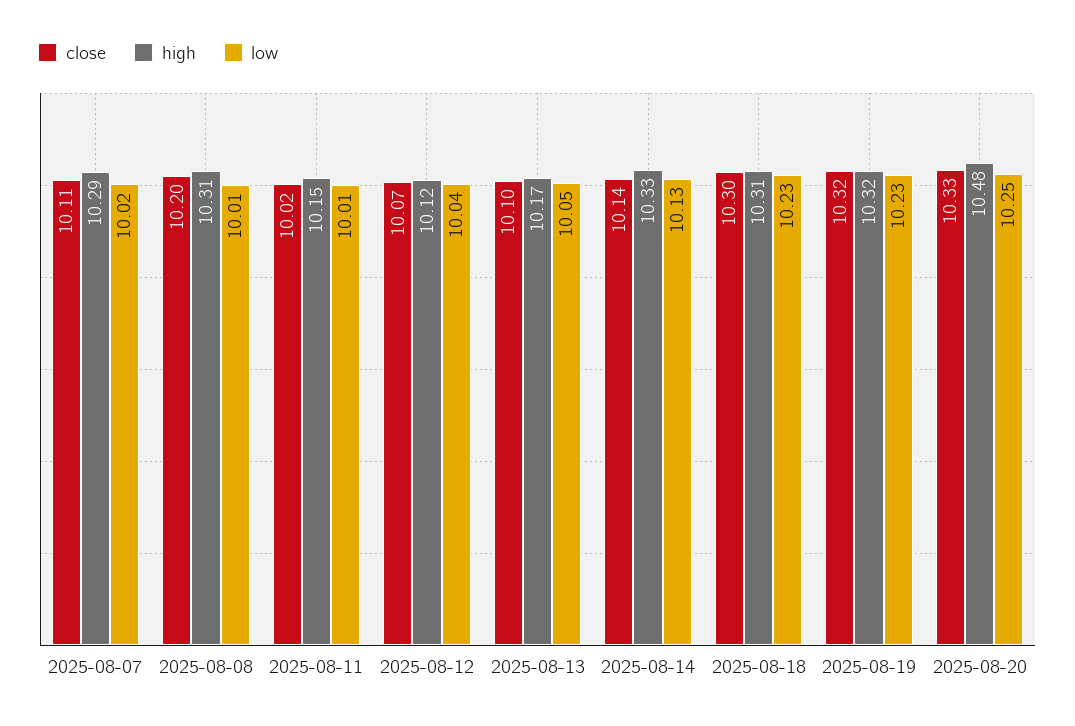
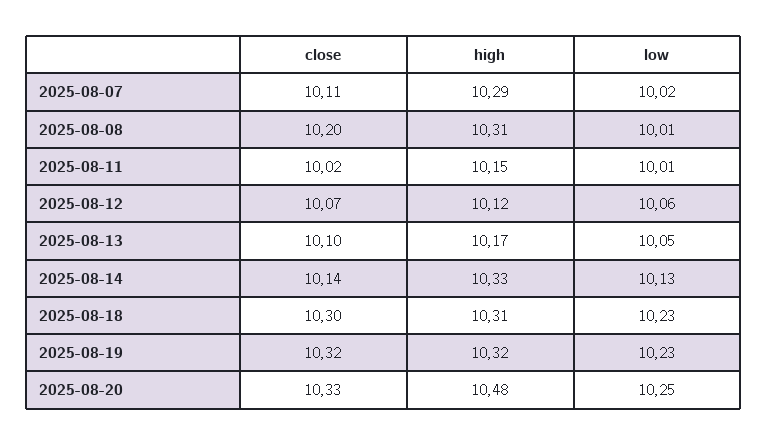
  {
    "close": {
      "2025-08-07": 10.11,
      "2025-08-08": 10.2,
      "2025-08-11": 10.02,
      "2025-08-12": 10.07,
      "2025-08-13": 10.1,
      "2025-08-14": 10.14,
      "2025-08-18": 10.3,
      "2025-08-19": 10.32,
      "2025-08-20": 10.33
    },
    "high": {
      "2025-08-07": 10.29,
      "2025-08-08": 10.31,
      "2025-08-11": 10.15,
      "2025-08-12": 10.12,
      "2025-08-13": 10.17,
      "2025-08-14": 10.33,
      "2025-08-18": 10.31,
      "2025-08-19": 10.32,
      "2025-08-20": 10.48
    },
    "low": {
      "2025-08-07": 10.02,
      "2025-08-08": 10.01,
      "2025-08-11": 10.01,
-     "2025-08-12": 10.04,
+     "2025-08-12": 10.06,
      "2025-08-13": 10.05,
      "2025-08-14": 10.13,
      "2025-08-18": 10.23,
      "2025-08-19": 10.23,
      "2025-08-20": 10.25
    }
  }

